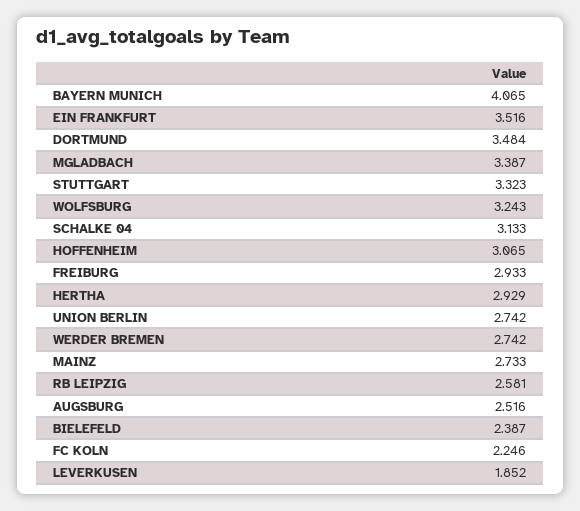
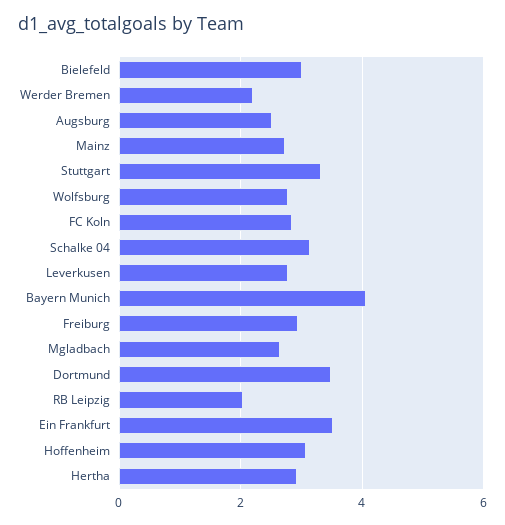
  {
    "BAYERN MUNICH": 4.065,
    "EIN FRANKFURT": 3.516,
    "DORTMUND": 3.484,
-   "MGLADBACH": 3.387,
+   "MGLADBACH": 2.6,
    "STUTTGART": 3.323,
-   "WOLFSBURG": 3.243,
+   "WOLFSBURG": 2.8,
    "SCHALKE 04": 3.133,
    "HOFFENHEIM": 3.065,
    "FREIBURG": 2.933,
    "HERTHA": 2.929,
-   "UNION BERLIN": 2.742,
-   "WERDER BREMEN": 2.742,
+   "WERDER BREMEN": 2.2,
    "MAINZ": 2.733,
-   "RB LEIPZIG": 2.581,
+   "RB LEIPZIG": 2,
    "AUGSBURG": 2.516,
-   "BIELEFELD": 2.387,
+   "BIELEFELD": 3,
-   "FC KOLN": 2.246,
+   "FC KOLN": 2.8,
-   "LEVERKUSEN": 1.852
+   "LEVERKUSEN": 2.8
  }

